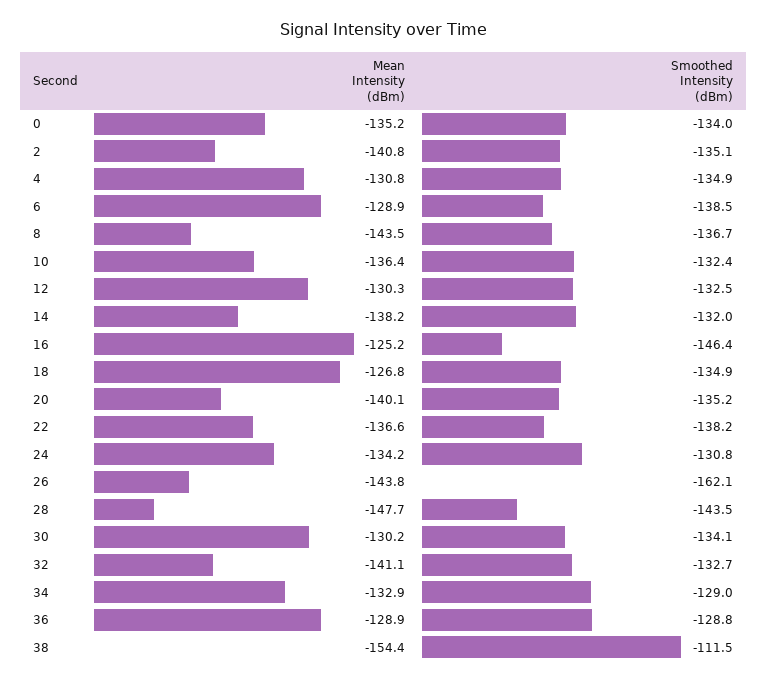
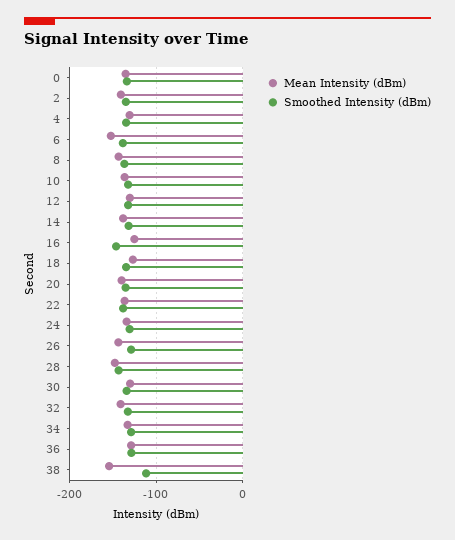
  {
    "Mean Intensity (dBm)": {
      "0": -135.2,
      "2": -140.8,
      "4": -130.8,
-     "6": -128.9,
+     "6": -150,
      "8": -143.5,
      "10": -136.4,
      "12": -130.3,
      "14": -138.2,
      "16": -125.2,
      "18": -126.8,
      "20": -140.1,
      "22": -136.6,
      "24": -134.2,
      "26": -143.8,
      "28": -147.7,
      "30": -130.2,
      "32": -141.1,
      "34": -132.9,
      "36": -128.9,
      "38": -154.4
    },
    "Smoothed Intensity (dBm)": {
      "0": -134,
      "2": -135.1,
      "4": -134.9,
      "6": -138.5,
      "8": -136.7,
      "10": -132.4,
      "12": -132.5,
      "14": -132,
      "16": -146.4,
      "18": -134.9,
      "20": -135.2,
      "22": -138.2,
      "24": -130.8,
-     "26": -162.1,
+     "26": -130,
      "28": -143.5,
      "30": -134.1,
      "32": -132.7,
      "34": -129,
      "36": -128.8,
      "38": -111.5
    }
  }

